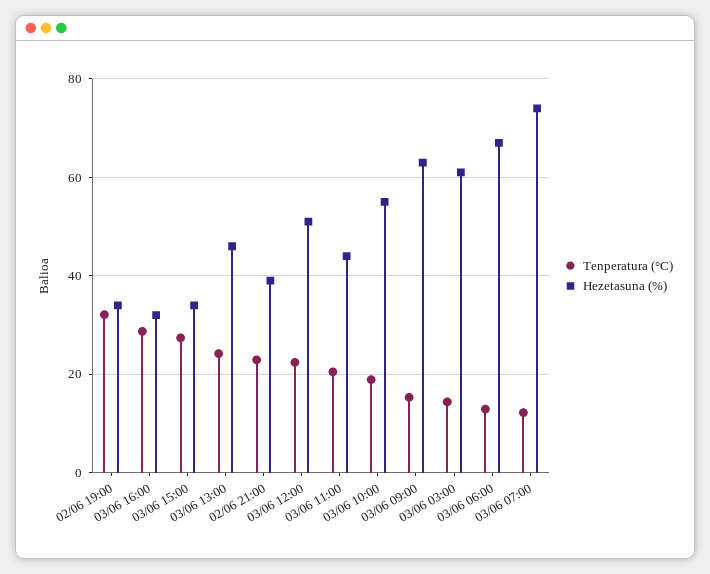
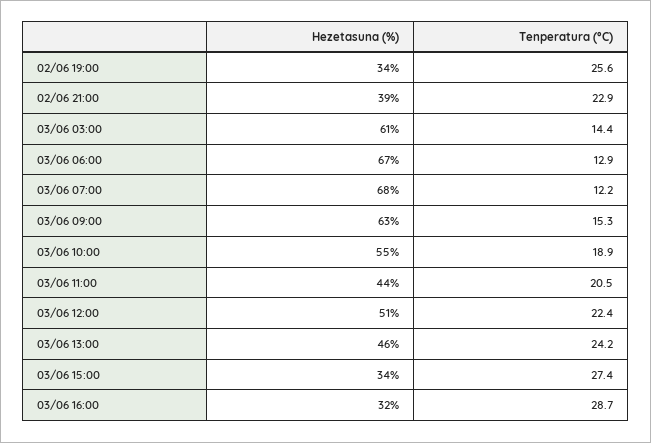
  {
    "Tenperatura (°C)": {
-     "02/06 19:00": 32,
+     "02/06 19:00": 25.6,
      "03/06 16:00": 28.7,
      "03/06 15:00": 27.4,
      "03/06 13:00": 24.2,
      "02/06 21:00": 22.9,
      "03/06 12:00": 22.4,
      "03/06 11:00": 20.5,
      "03/06 10:00": 18.9,
      "03/06 09:00": 15.3,
      "03/06 03:00": 14.4,
      "03/06 06:00": 12.9,
      "03/06 07:00": 12.2
    },
    "Hezetasuna (%)": {
      "02/06 19:00": 34,
      "03/06 16:00": 32,
      "03/06 15:00": 34,
      "03/06 13:00": 46,
      "02/06 21:00": 39,
      "03/06 12:00": 51,
      "03/06 11:00": 44,
      "03/06 10:00": 55,
      "03/06 09:00": 63,
      "03/06 03:00": 61,
      "03/06 06:00": 67,
-     "03/06 07:00": 74
+     "03/06 07:00": 68
    }
  }

